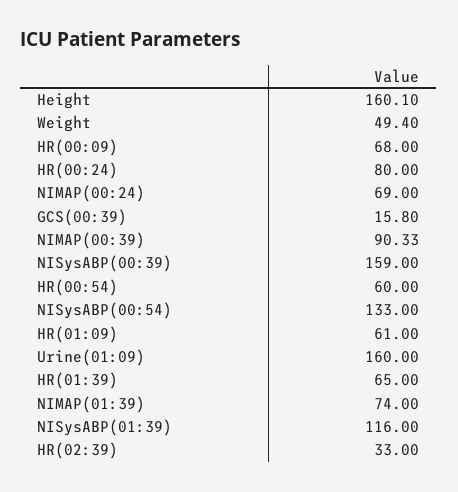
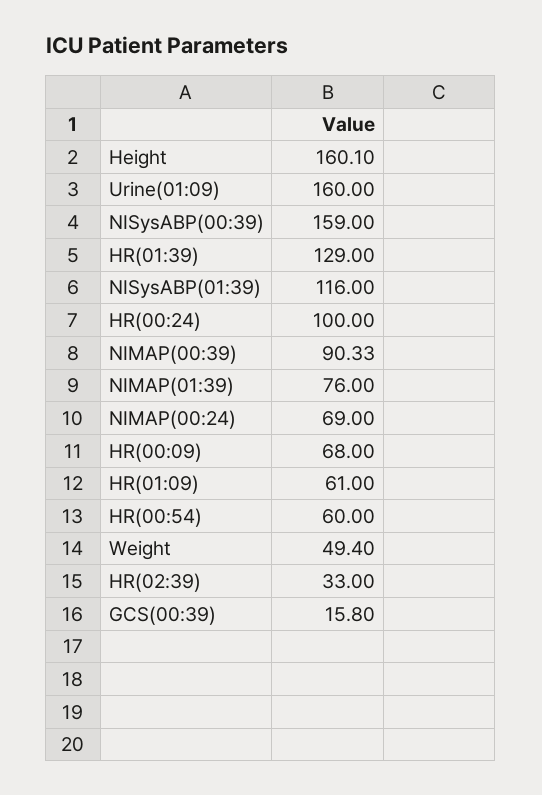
  {
    "Height": 160.1,
    "Weight": 49.4,
    "HR(00:09)": 68,
-   "HR(00:24)": 80,
+   "HR(00:24)": 100,
    "NIMAP(00:24)": 69,
    "GCS(00:39)": 15.8,
    "NIMAP(00:39)": 90.33,
    "NISysABP(00:39)": 159,
    "HR(00:54)": 60,
-   "NISysABP(00:54)": 133,
    "HR(01:09)": 61,
    "Urine(01:09)": 160,
-   "HR(01:39)": 65,
+   "HR(01:39)": 129,
-   "NIMAP(01:39)": 74,
+   "NIMAP(01:39)": 76,
    "NISysABP(01:39)": 116,
    "HR(02:39)": 33
  }

